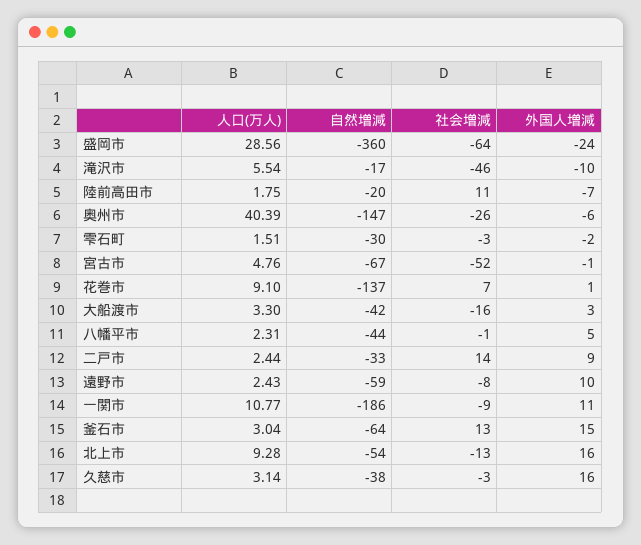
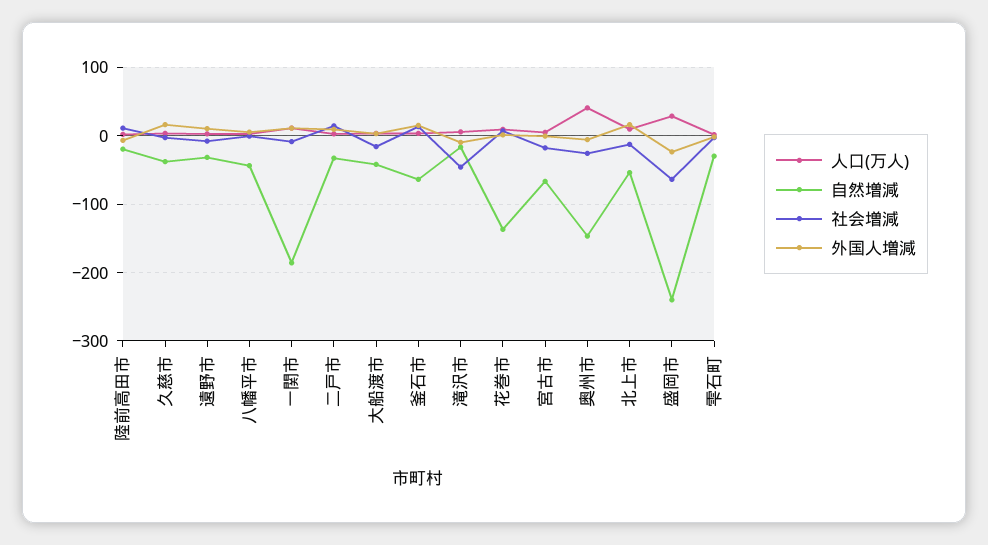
  {
    "人口(万人)": {
      "盛岡市": 28.56,
      "滝沢市": 5.54,
      "陸前高田市": 1.75,
      "奥州市": 40.39,
      "雫石町": 1.51,
      "宮古市": 4.76,
      "花巻市": 9.1,
      "大船渡市": 3.3,
      "八幡平市": 2.31,
      "二戸市": 2.44,
      "遠野市": 2.43,
      "一関市": 10.77,
      "釜石市": 3.04,
      "北上市": 9.28,
      "久慈市": 3.14
    },
    "自然増減": {
-     "盛岡市": -360,
+     "盛岡市": -240,
      "滝沢市": -17,
      "陸前高田市": -20,
      "奥州市": -147,
      "雫石町": -30,
      "宮古市": -67,
      "花巻市": -137,
      "大船渡市": -42,
      "八幡平市": -44,
      "二戸市": -33,
-     "遠野市": -59,
+     "遠野市": -30,
      "一関市": -186,
      "釜石市": -64,
      "北上市": -54,
      "久慈市": -38
    },
    "社会増減": {
      "盛岡市": -64,
      "滝沢市": -46,
      "陸前高田市": 11,
      "奥州市": -26,
      "雫石町": -3,
-     "宮古市": -52,
+     "宮古市": -20,
      "花巻市": 7,
      "大船渡市": -16,
      "八幡平市": -1,
      "二戸市": 14,
      "遠野市": -8,
      "一関市": -9,
      "釜石市": 13,
      "北上市": -13,
      "久慈市": -3
    },
    "外国人増減": {
      "盛岡市": -24,
      "滝沢市": -10,
      "陸前高田市": -7,
      "奥州市": -6,
      "雫石町": -2,
      "宮古市": -1,
      "花巻市": 1,
      "大船渡市": 3,
      "八幡平市": 5,
      "二戸市": 9,
      "遠野市": 10,
      "一関市": 11,
      "釜石市": 15,
      "北上市": 16,
      "久慈市": 16
    }
  }

